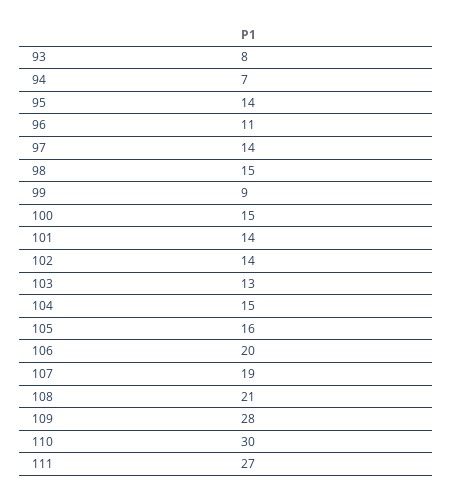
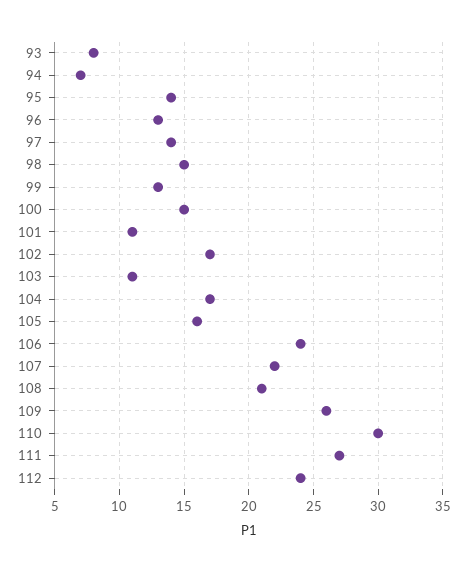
  {
    "93": 8,
    "94": 7,
    "95": 14,
-   "96": 11,
+   "96": 13,
    "97": 14,
    "98": 15,
-   "99": 9,
+   "99": 13,
    "100": 15,
-   "101": 14,
+   "101": 11,
-   "102": 14,
+   "102": 17,
-   "103": 13,
+   "103": 11,
-   "104": 15,
+   "104": 17,
    "105": 16,
-   "106": 20,
+   "106": 24,
-   "107": 19,
+   "107": 22,
    "108": 21,
-   "109": 28,
+   "109": 26,
    "110": 30,
-   "111": 27
+   "111": 27,
+   "112": 24
  }

